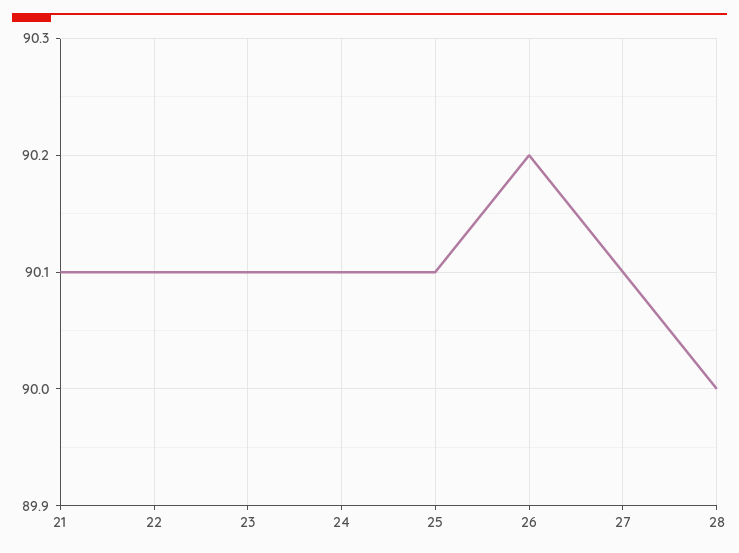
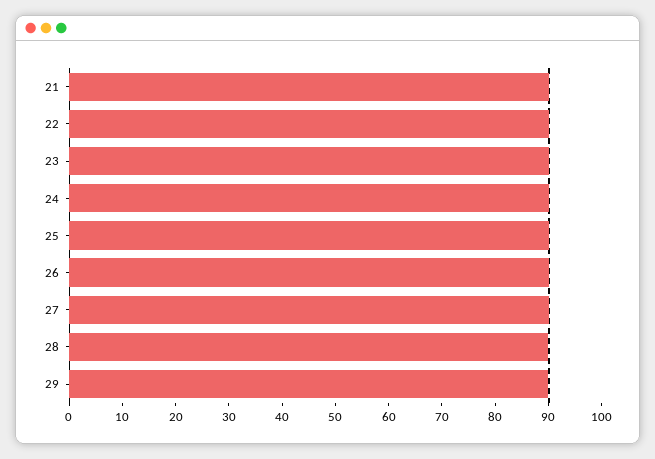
  {
    "21": 90.1,
    "22": 90.1,
    "23": 90.1,
    "24": 90.1,
    "25": 90.1,
    "26": 90.2,
    "27": 90.1,
-   "28": 90
+   "28": 90,
+   "29": 90
  }

